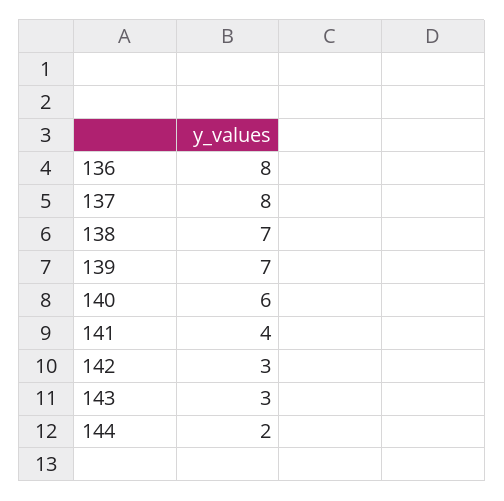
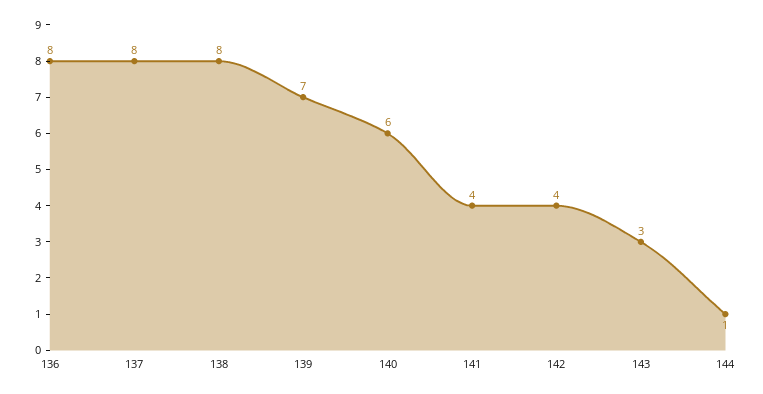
  {
    "136": 8,
    "137": 8,
-   "138": 7,
+   "138": 8,
    "139": 7,
    "140": 6,
    "141": 4,
-   "142": 3,
+   "142": 4,
    "143": 3,
-   "144": 2
+   "144": 1
  }

